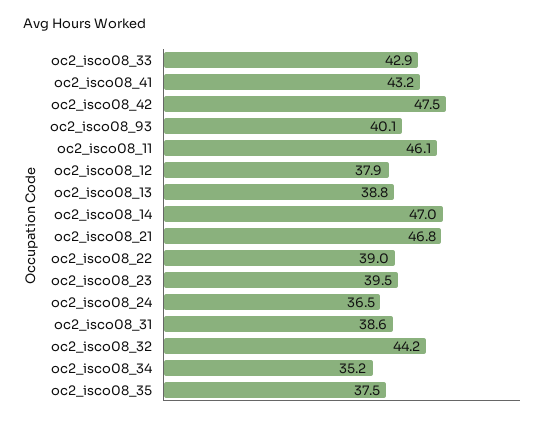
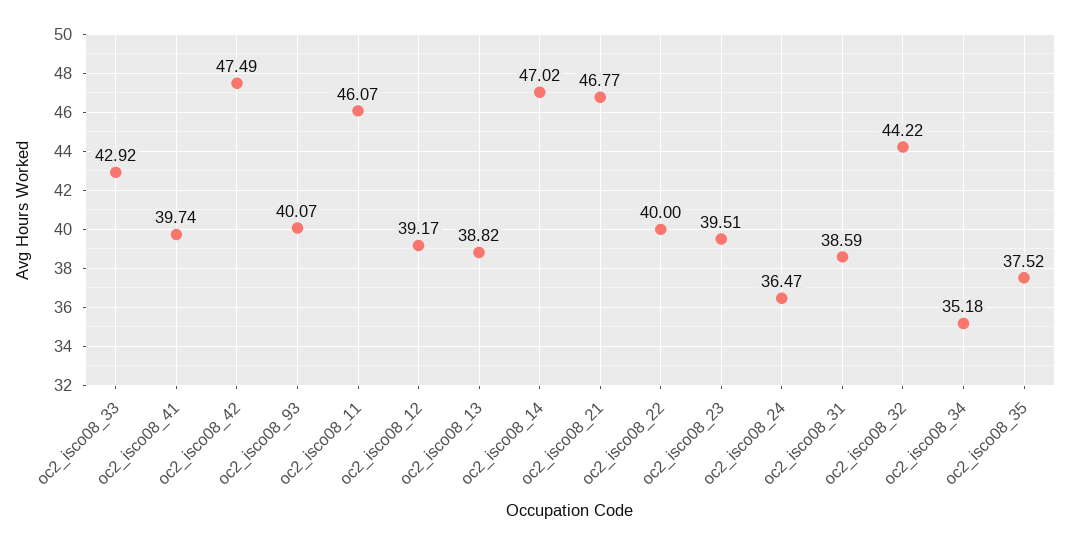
  {
    "oc2_isco08_33": 42.92,
-   "oc2_isco08_41": 43.2,
+   "oc2_isco08_41": 39.74,
    "oc2_isco08_42": 47.49,
    "oc2_isco08_93": 40.07,
    "oc2_isco08_11": 46.07,
-   "oc2_isco08_12": 37.9,
+   "oc2_isco08_12": 39.17,
    "oc2_isco08_13": 38.82,
    "oc2_isco08_14": 47.02,
    "oc2_isco08_21": 46.77,
-   "oc2_isco08_22": 39,
+   "oc2_isco08_22": 40,
    "oc2_isco08_23": 39.51,
    "oc2_isco08_24": 36.47,
    "oc2_isco08_31": 38.59,
    "oc2_isco08_32": 44.22,
    "oc2_isco08_34": 35.18,
    "oc2_isco08_35": 37.52
  }

